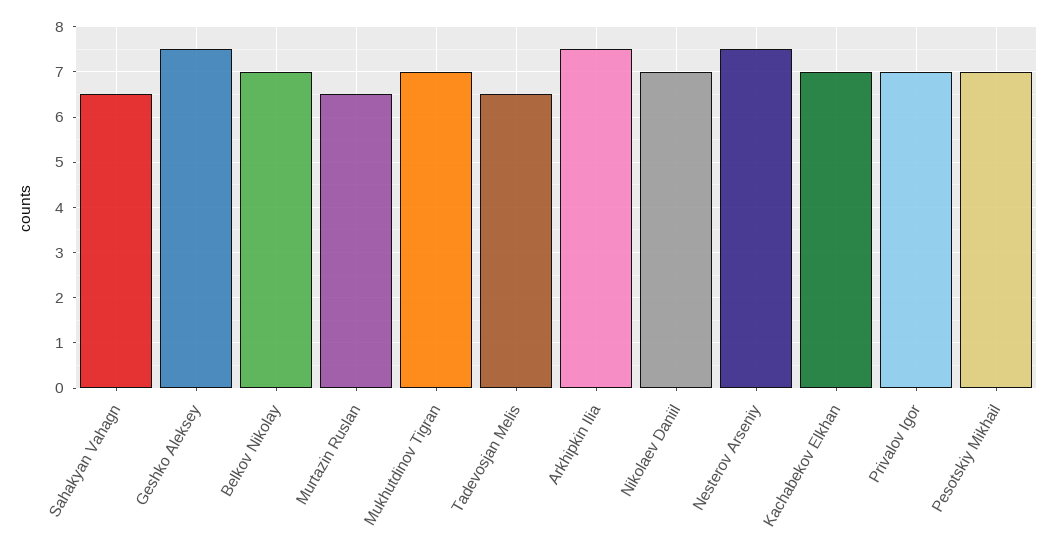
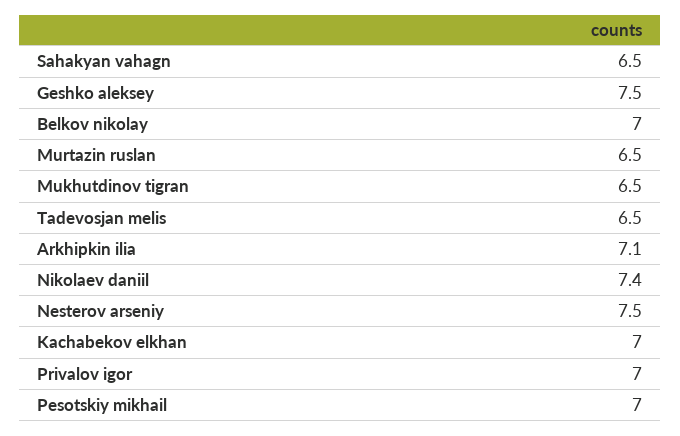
  {
    "Sahakyan Vahagn": 6.5,
    "Geshko Aleksey": 7.5,
    "Belkov Nikolay": 7,
    "Murtazin Ruslan": 6.5,
-   "Mukhutdinov Tigran": 7,
+   "Mukhutdinov Tigran": 6.5,
    "Tadevosjan Melis": 6.5,
-   "Arkhipkin Ilia": 7.5,
+   "Arkhipkin Ilia": 7.1,
-   "Nikolaev Daniil": 7,
+   "Nikolaev Daniil": 7.4,
    "Nesterov Arseniy": 7.5,
    "Kachabekov Elkhan": 7,
    "Privalov Igor": 7,
    "Pesotskiy Mikhail": 7
  }

